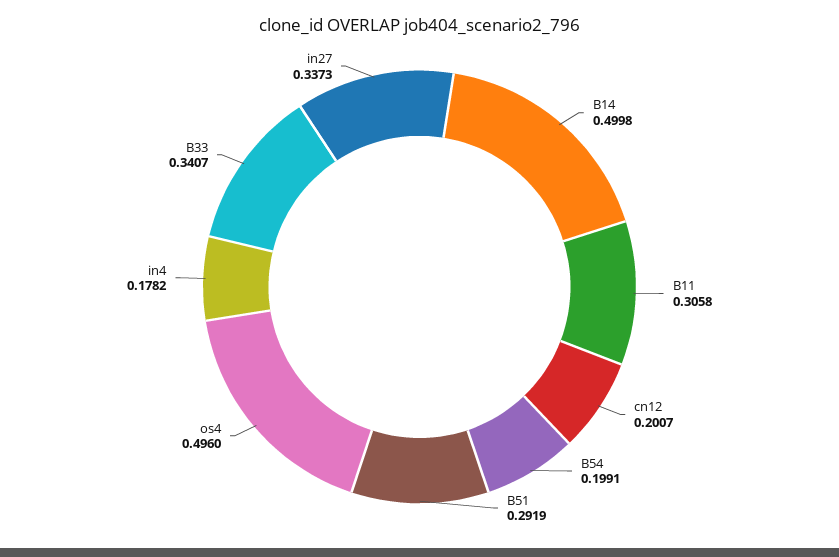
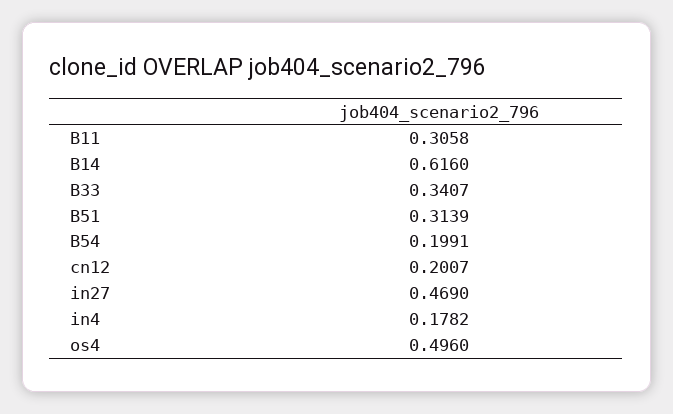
  {
-   "B14": 0.4998,
+   "B14": 0.616,
    "B11": 0.3058,
    "cn12": 0.2007,
    "B54": 0.1991,
-   "B51": 0.2919,
+   "B51": 0.3139,
    "os4": 0.496,
    "in4": 0.1782,
    "B33": 0.3407,
-   "in27": 0.3373
+   "in27": 0.469
  }

